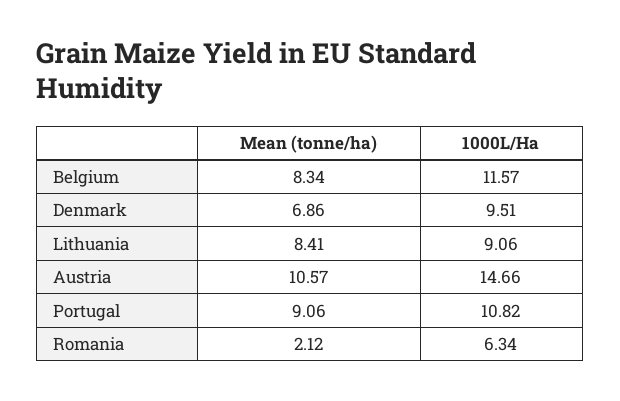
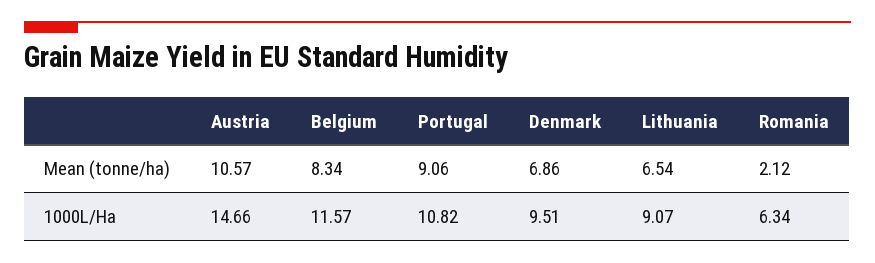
  {
    "Mean (tonne/ha)": {
      "Belgium": 8.34,
      "Denmark": 6.86,
-     "Lithuania": 8.41,
+     "Lithuania": 6.54,
      "Austria": 10.57,
      "Portugal": 9.06,
      "Romania": 2.12
    },
    "1000L/Ha": {
      "Belgium": 11.57,
      "Denmark": 9.51,
-     "Lithuania": 9.06,
+     "Lithuania": 9.07,
      "Austria": 14.66,
      "Portugal": 10.82,
      "Romania": 6.34
    }
  }

